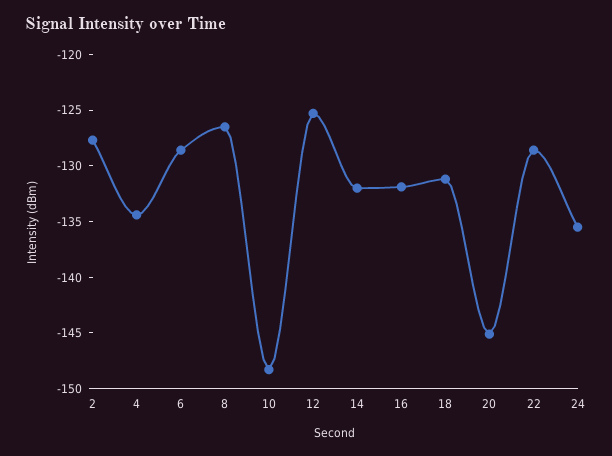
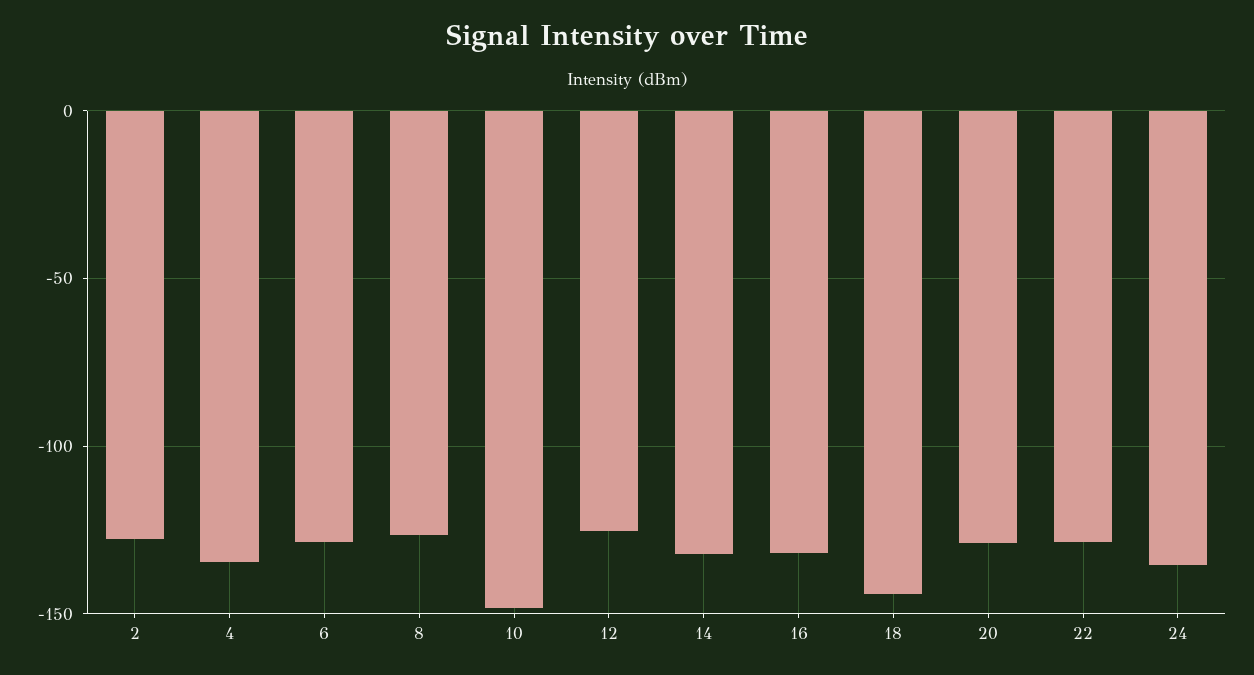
  {
    "2": -128,
    "4": -134,
    "6": -129,
    "8": -127,
    "10": -148,
    "12": -125,
    "14": -132,
    "16": -132,
-   "18": -131,
+   "18": -145,
-   "20": -145,
+   "20": -130,
    "22": -129,
    "24": -136
  }

